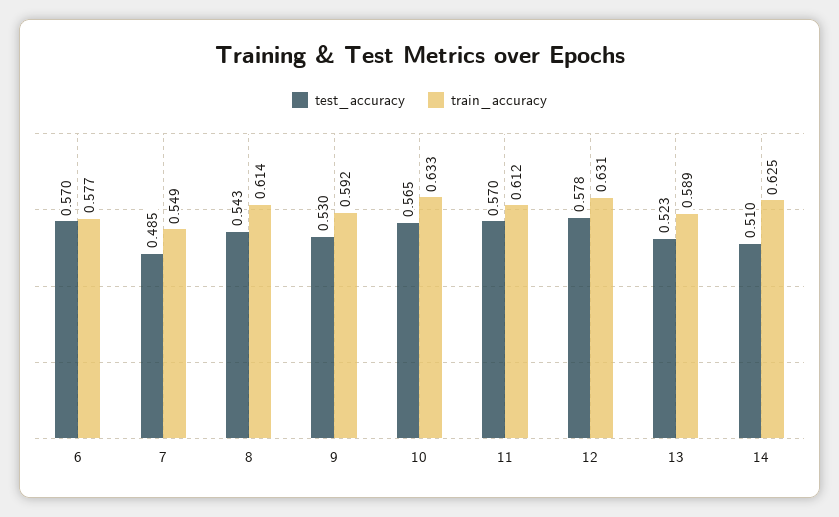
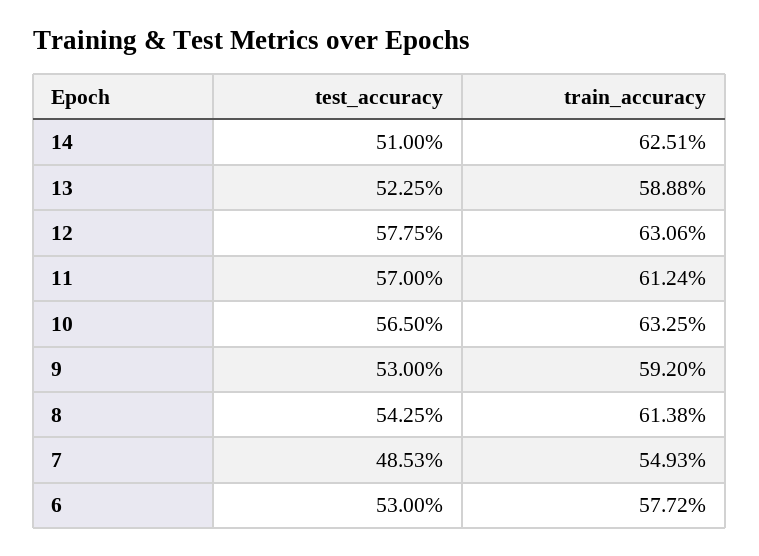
  {
    "test_accuracy": {
-     "6": 0.57,
+     "6": 0.53,
      "7": 0.4853,
      "8": 0.5425,
      "9": 0.53,
      "10": 0.565,
      "11": 0.57,
      "12": 0.5775,
      "13": 0.5225,
      "14": 0.51
    },
    "train_accuracy": {
      "6": 0.5772,
      "7": 0.5493,
      "8": 0.6138,
      "9": 0.592,
      "10": 0.6325,
      "11": 0.6124,
      "12": 0.6306,
      "13": 0.5888,
      "14": 0.6251
    }
  }

